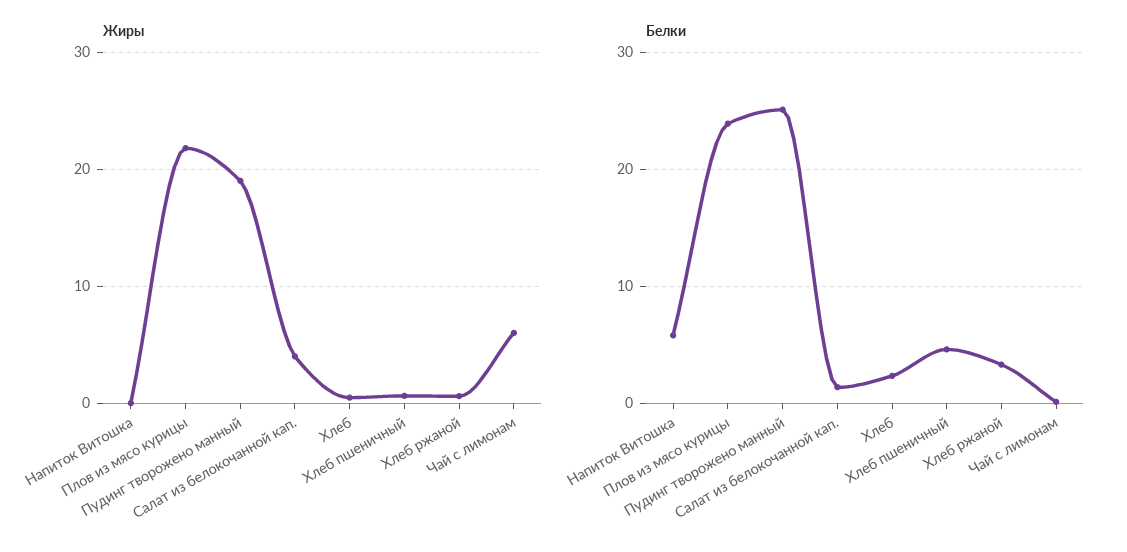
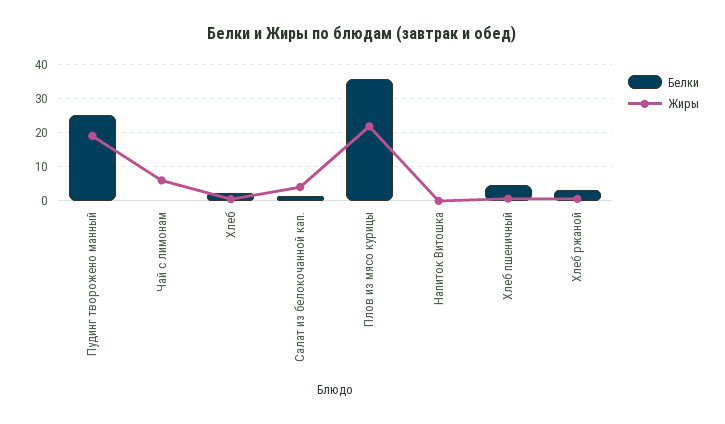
  {
    "Жиры": {
      "Напиток Витошка": 0,
      "Плов из мясо курицы": 22,
      "Пудинг творожено манный": 19,
      "Салат из белокочанной кап.": 4,
      "Хлеб": 0,
      "Хлеб пшеничный": 1,
      "Хлеб ржаной": 1,
      "Чай с лимонам": 6
    },
    "Белки": {
-     "Напиток Витошка": 6,
+     "Напиток Витошка": 0,
-     "Плов из мясо курицы": 24,
+     "Плов из мясо курицы": 36,
      "Пудинг творожено манный": 25,
      "Салат из белокочанной кап.": 1,
      "Хлеб": 2,
      "Хлеб пшеничный": 5,
      "Хлеб ржаной": 3,
      "Чай с лимонам": 0
    }
  }

